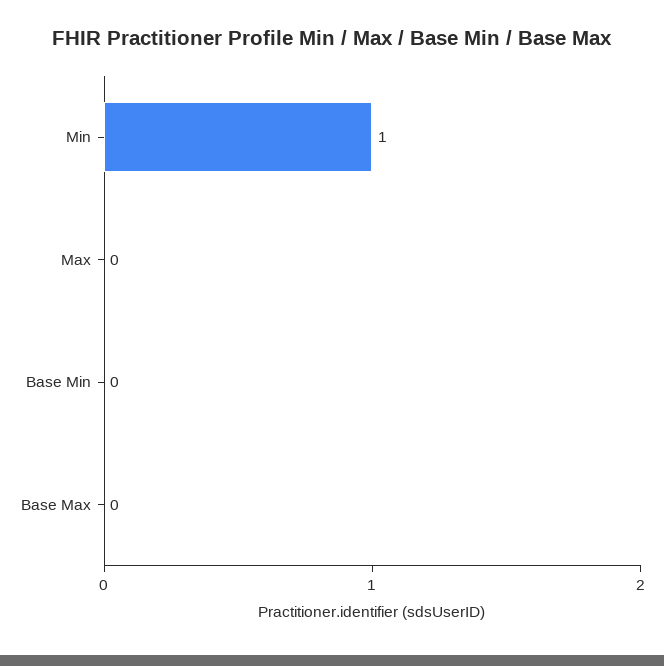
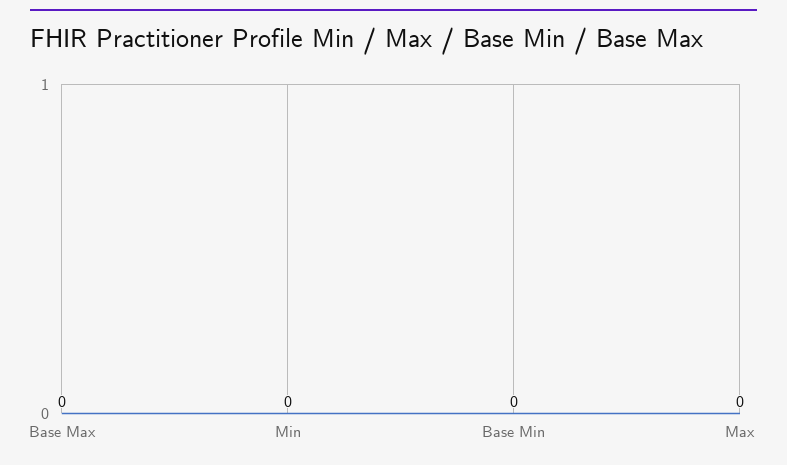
  {
-   "Min": 1,
+   "Min": 0,
    "Max": 0,
    "Base Min": 0,
    "Base Max": 0
  }

